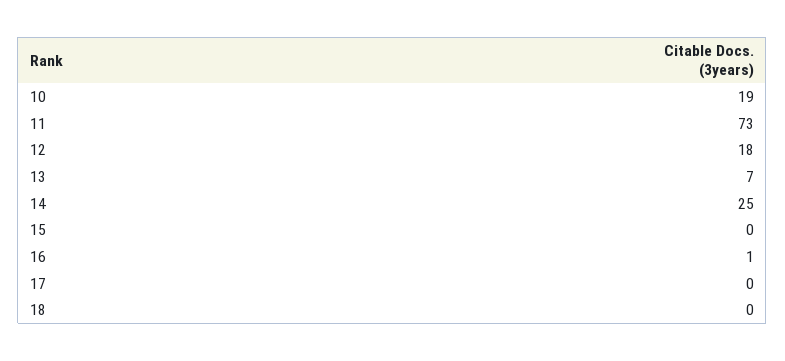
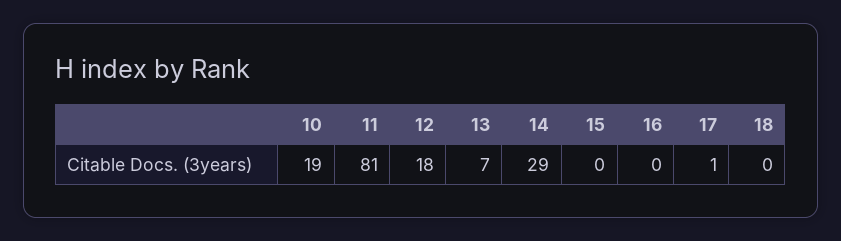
  {
    "10": 19,
-   "11": 73,
+   "11": 81,
    "12": 18,
    "13": 7,
-   "14": 25,
+   "14": 29,
    "15": 0,
-   "16": 1,
+   "16": 0,
-   "17": 0,
+   "17": 1,
    "18": 0
  }

